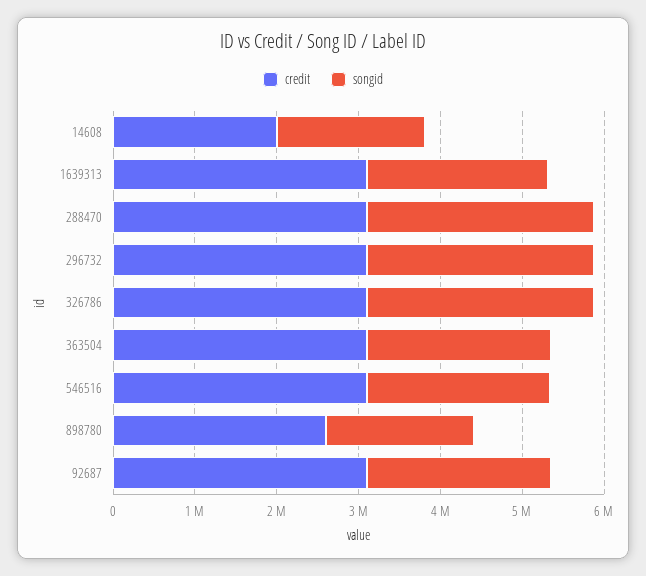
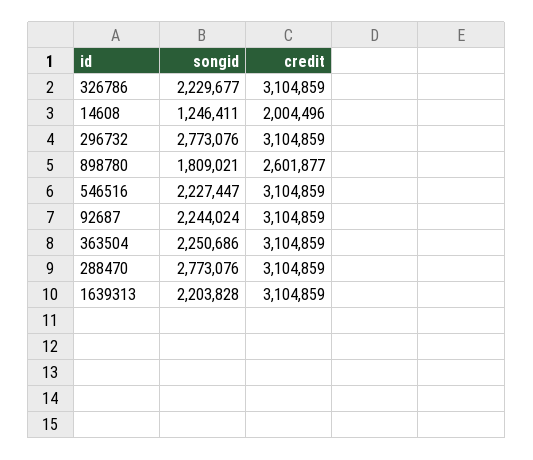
  {
    "credit": {
      "14608": 2004496,
      "1639313": 3104859,
      "288470": 3104859,
      "296732": 3104859,
      "326786": 3104859,
      "363504": 3104859,
      "546516": 3104859,
      "898780": 2601877,
      "92687": 3104859
    },
    "songid": {
-     "14608": 1800000,
+     "14608": 1246411,
      "1639313": 2203828,
      "288470": 2773076,
      "296732": 2773076,
-     "326786": 2800000,
+     "326786": 2229677,
      "363504": 2250686,
      "546516": 2227447,
      "898780": 1809021,
      "92687": 2244024
    }
  }

